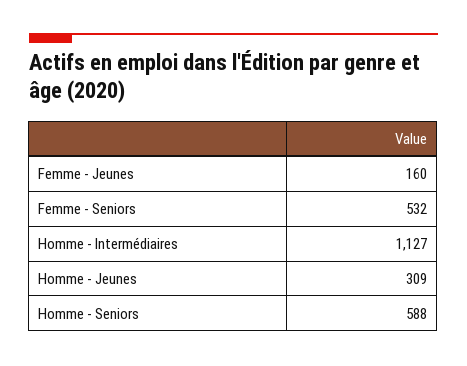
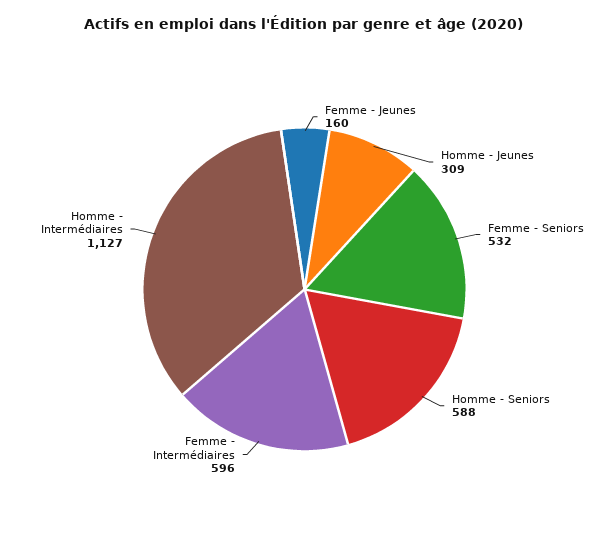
  {
    "Femme - Jeunes": 160,
    "Femme - Seniors": 532,
    "Homme - Intermédiaires": 1127,
    "Homme - Jeunes": 309,
-   "Homme - Seniors": 588
+   "Homme - Seniors": 588,
+   "Femme - Intermédiaires": 596
  }

